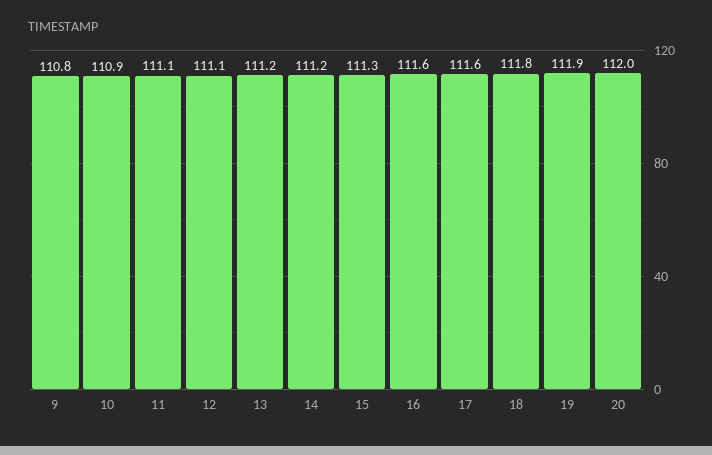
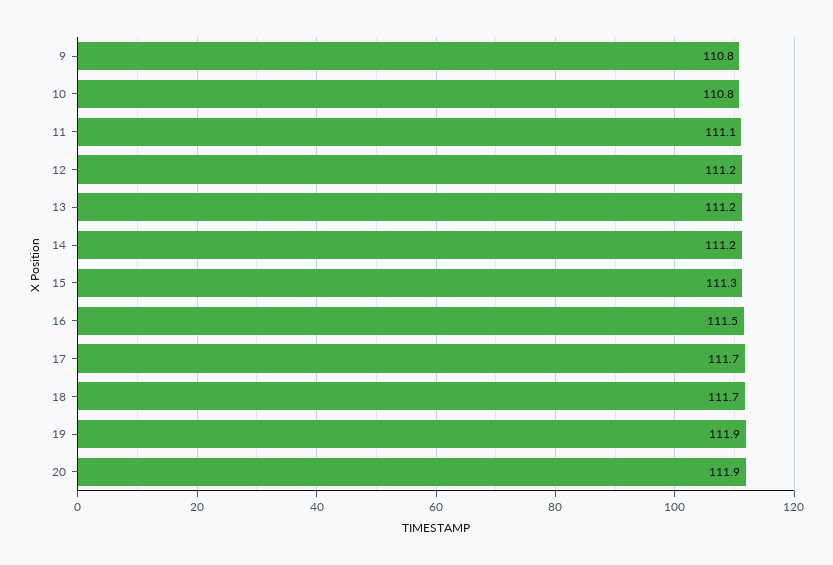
  {
    "9": 110.8,
-   "10": 110.9,
+   "10": 110.8,
    "11": 111.1,
-   "12": 111.1,
+   "12": 111.2,
    "13": 111.2,
    "14": 111.2,
    "15": 111.3,
-   "16": 111.6,
+   "16": 111.5,
-   "17": 111.6,
+   "17": 111.7,
-   "18": 111.8,
+   "18": 111.7,
    "19": 111.9,
-   "20": 112
+   "20": 111.9
  }

